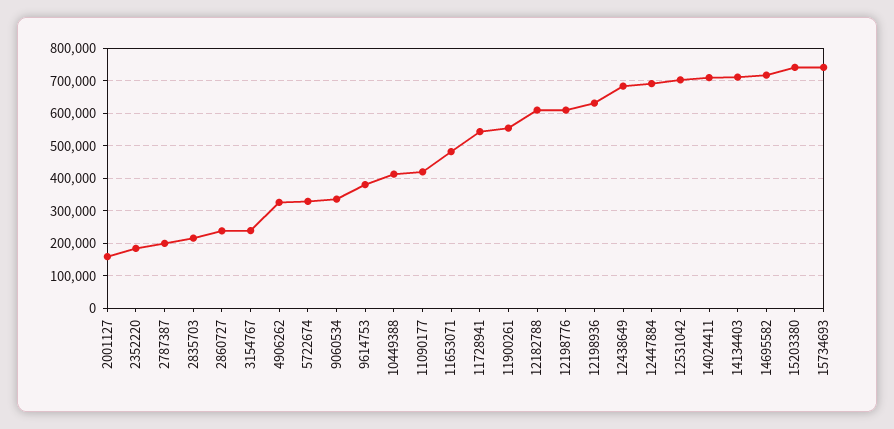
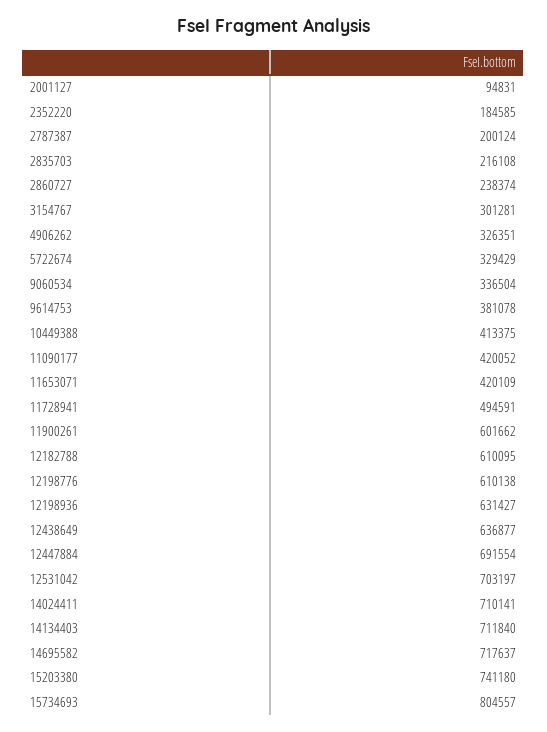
  {
-   "2001127": 160000,
+   "2001127": 94831,
    "2352220": 184585,
    "2787387": 200124,
    "2835703": 216108,
    "2860727": 238374,
-   "3154767": 240000,
+   "3154767": 301281,
    "4906262": 326351,
    "5722674": 329429,
    "9060534": 336504,
    "9614753": 381078,
    "10449388": 413375,
    "11090177": 420052,
-   "11653071": 480000,
+   "11653071": 420109,
-   "11728941": 540000,
+   "11728941": 494591,
-   "11900261": 560000,
+   "11900261": 601662,
    "12182788": 610095,
    "12198776": 610138,
    "12198936": 631427,
-   "12438649": 680000,
+   "12438649": 636877,
    "12447884": 691554,
    "12531042": 703197,
    "14024411": 710141,
    "14134403": 711840,
    "14695582": 717637,
    "15203380": 741180,
-   "15734693": 740000
+   "15734693": 804557
  }

